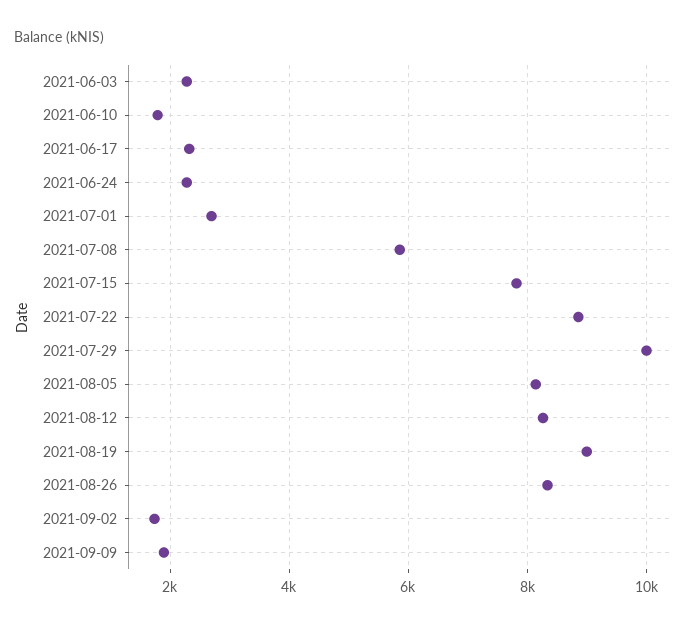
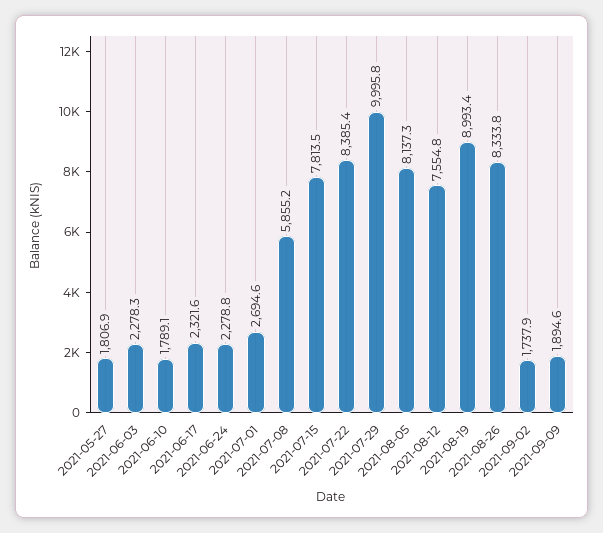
  {
    "2021-06-03": 2278.3,
    "2021-06-10": 1789.1,
    "2021-06-17": 2321.6,
    "2021-06-24": 2278.8,
    "2021-07-01": 2694.6,
    "2021-07-08": 5855.2,
    "2021-07-15": 7813.5,
-   "2021-07-22": 8800,
+   "2021-07-22": 8385.4,
    "2021-07-29": 9995.8,
    "2021-08-05": 8137.3,
-   "2021-08-12": 8200,
+   "2021-08-12": 7554.8,
    "2021-08-19": 8993.4,
    "2021-08-26": 8333.8,
    "2021-09-02": 1737.9,
-   "2021-09-09": 1894.6
+   "2021-09-09": 1894.6,
+   "2021-05-27": 1806.9
  }

